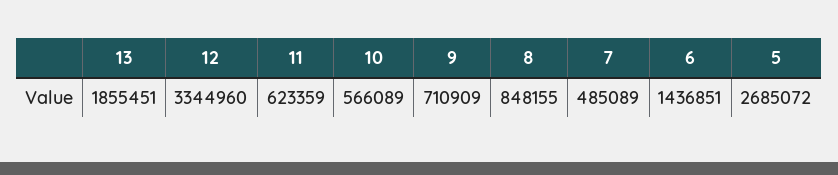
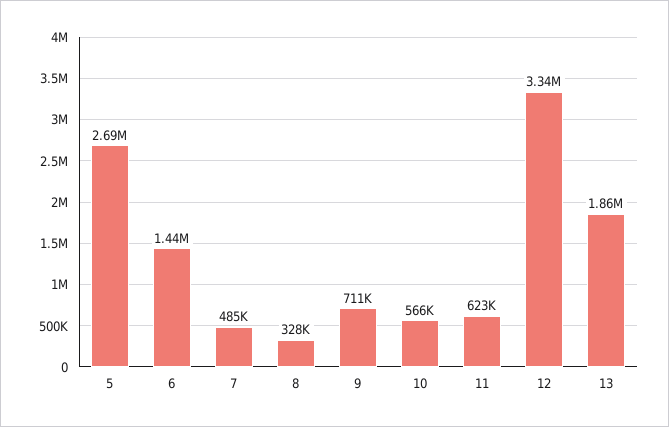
  {
    "13": 1855451,
    "12": 3344960,
    "11": 623359,
    "10": 566089,
    "9": 710909,
-   "8": 848155,
+   "8": 328000,
    "7": 485089,
    "6": 1436851,
    "5": 2685072
  }

